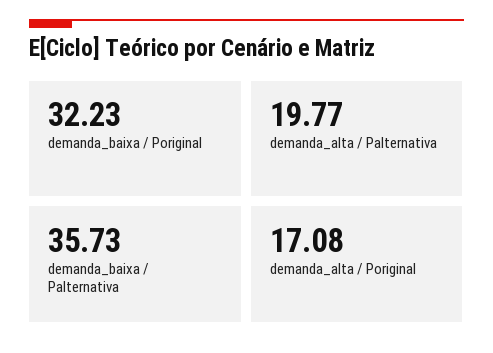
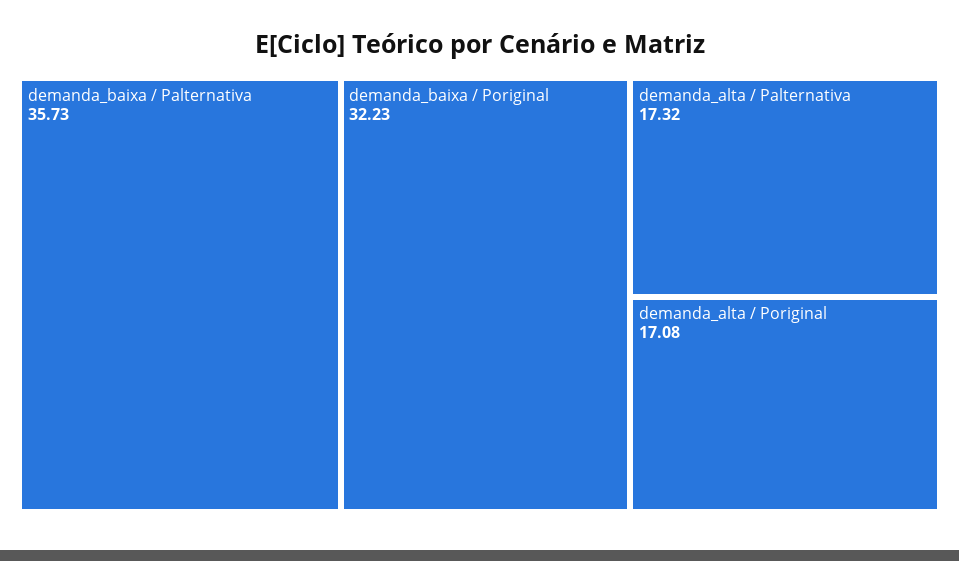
  {
    "demanda_baixa / Poriginal": 32.23,
-   "demanda_alta / Palternativa": 19.77,
+   "demanda_alta / Palternativa": 17.32,
    "demanda_baixa / Palternativa": 35.73,
    "demanda_alta / Poriginal": 17.08
  }

